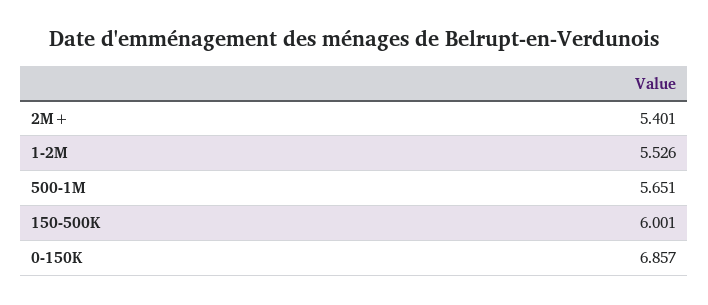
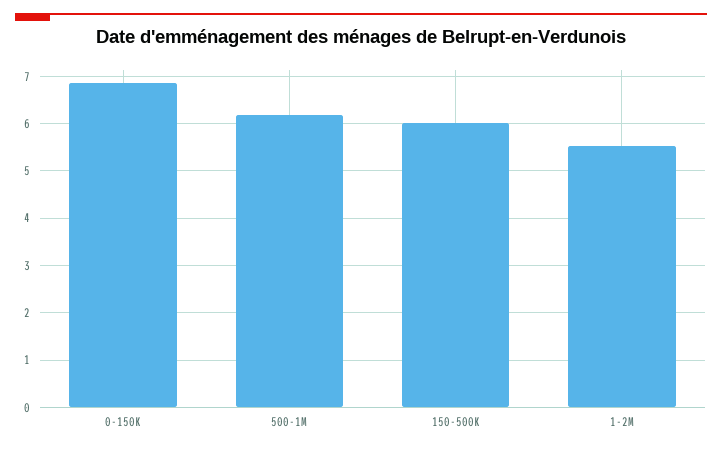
  {
-   "2M+": 5.401,
    "1-2M": 5.526,
-   "500-1M": 5.651,
+   "500-1M": 6.2,
    "150-500K": 6.001,
    "0-150K": 6.857
  }

